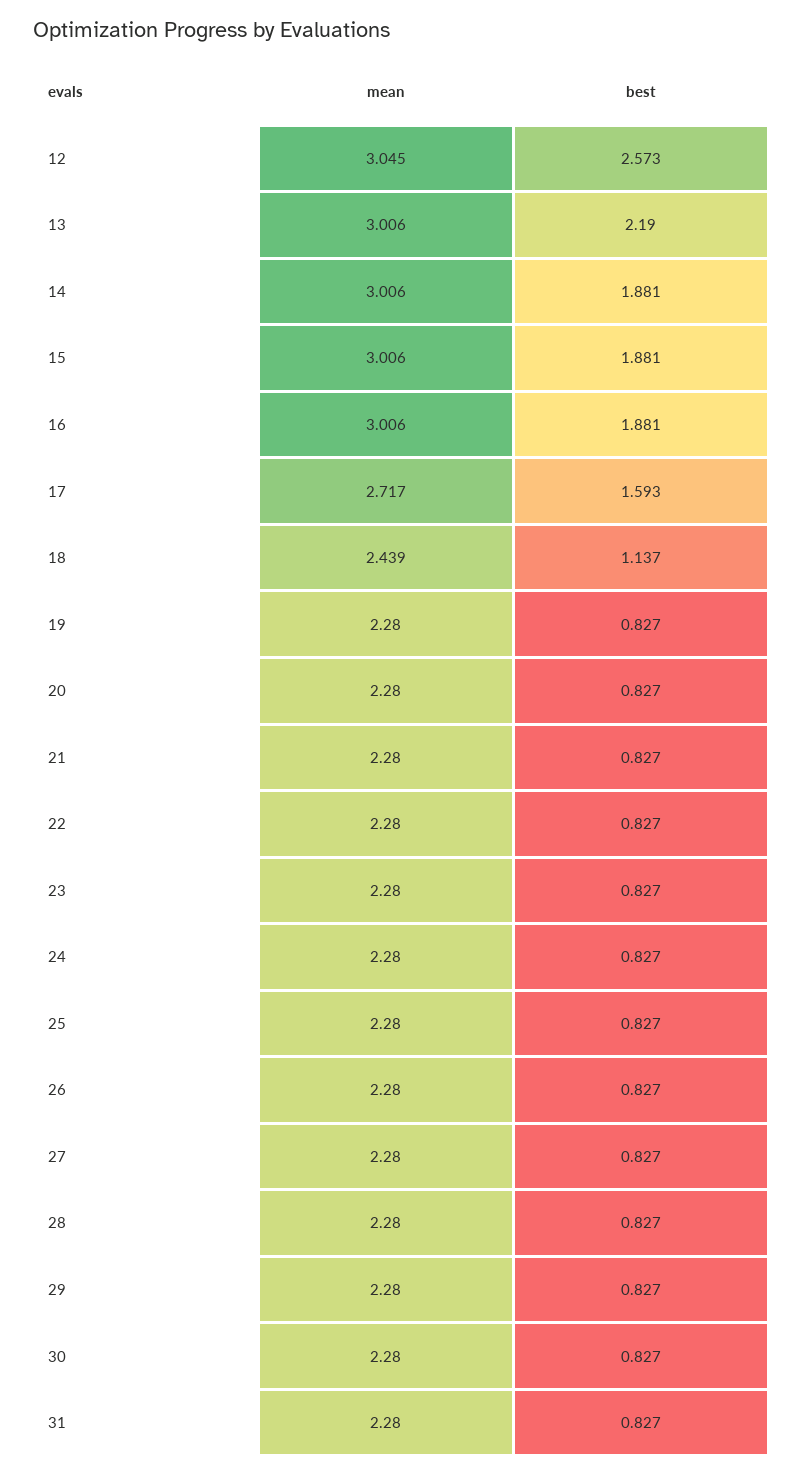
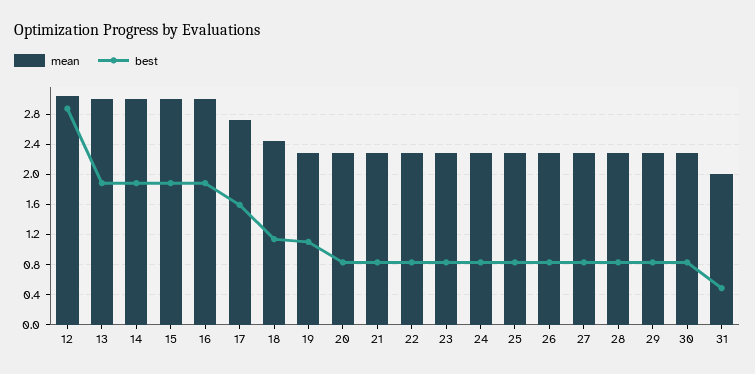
  {
    "mean": {
      "12": 3.045,
      "13": 3.006,
      "14": 3.006,
      "15": 3.006,
      "16": 3.006,
      "17": 2.717,
      "18": 2.439,
      "19": 2.28,
      "20": 2.28,
      "21": 2.28,
      "22": 2.28,
      "23": 2.28,
      "24": 2.28,
      "25": 2.28,
      "26": 2.28,
      "27": 2.28,
      "28": 2.28,
      "29": 2.28,
      "30": 2.28,
-     "31": 2.28
+     "31": 2
    },
    "best": {
-     "12": 2.573,
+     "12": 2.9,
-     "13": 2.19,
+     "13": 1.9,
      "14": 1.881,
      "15": 1.881,
      "16": 1.881,
      "17": 1.593,
      "18": 1.137,
-     "19": 0.827,
+     "19": 1.1,
      "20": 0.827,
      "21": 0.827,
      "22": 0.827,
      "23": 0.827,
      "24": 0.827,
      "25": 0.827,
      "26": 0.827,
      "27": 0.827,
      "28": 0.827,
      "29": 0.827,
      "30": 0.827,
-     "31": 0.827
+     "31": 0.5
    }
  }

